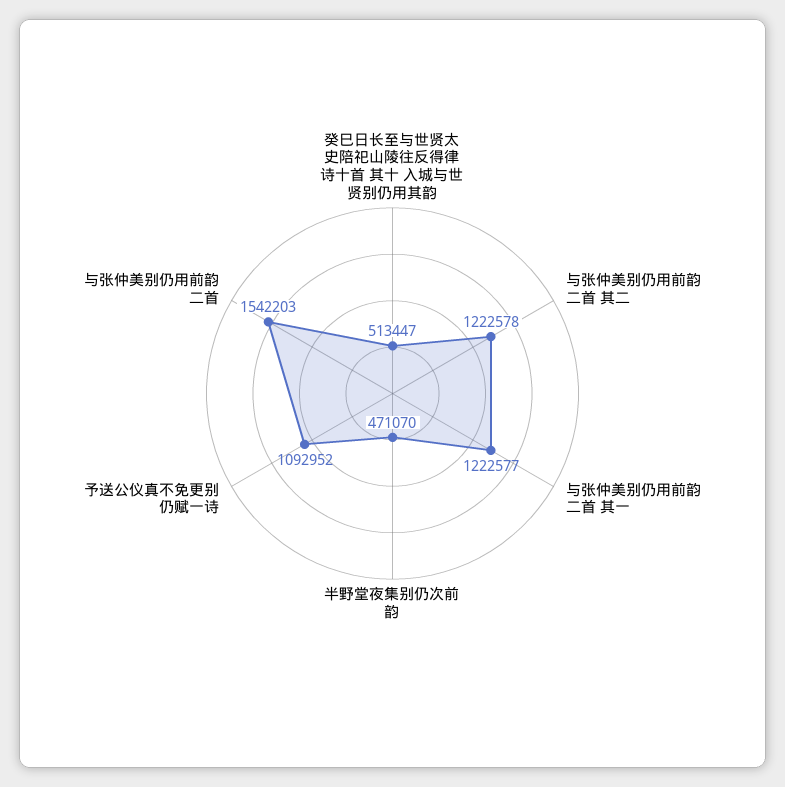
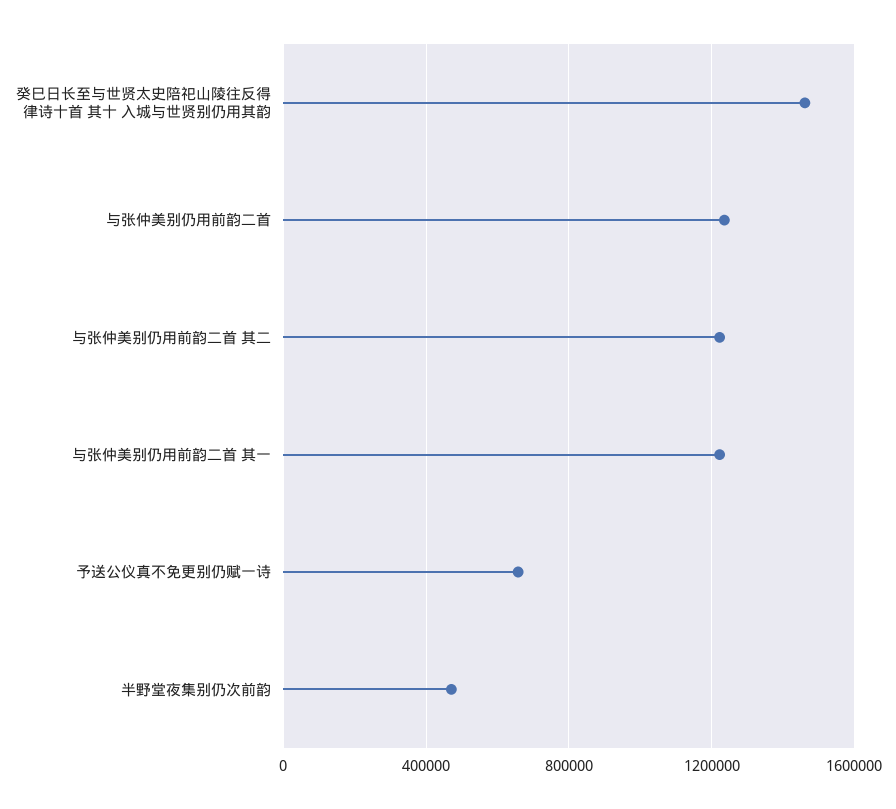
  {
-   "癸巳日长至与世贤太史陪祀山陵往反得律诗十首 其十 入城与世贤别仍用其韵": 513447,
+   "癸巳日长至与世贤太史陪祀山陵往反得律诗十首 其十 入城与世贤别仍用其韵": 1450000,
    "与张仲美别仍用前韵二首 其二": 1222578,
    "与张仲美别仍用前韵二首 其一": 1222577,
    "半野堂夜集别仍次前韵": 471070,
-   "予送公仪真不免更别仍赋一诗": 1092952,
+   "予送公仪真不免更别仍赋一诗": 650000,
-   "与张仲美别仍用前韵二首": 1542203
+   "与张仲美别仍用前韵二首": 1250000
  }

